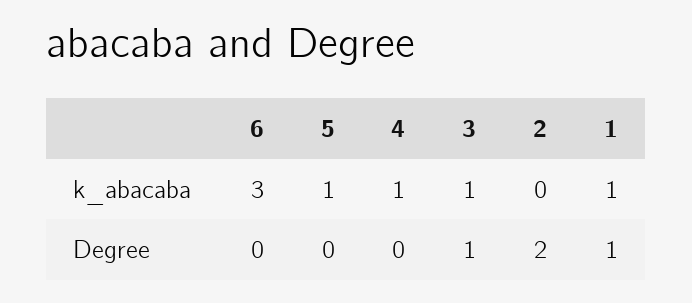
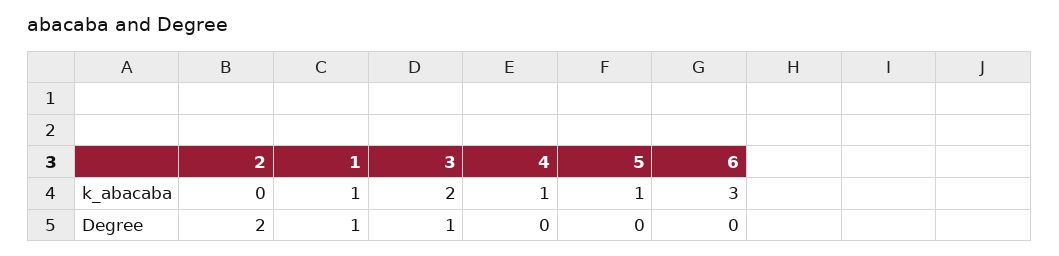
  {
    "6": {
      "k_abacaba": 3,
      "Degree": 0
    },
    "5": {
      "k_abacaba": 1,
      "Degree": 0
    },
    "4": {
      "k_abacaba": 1,
      "Degree": 0
    },
    "3": {
-     "k_abacaba": 1,
+     "k_abacaba": 2,
      "Degree": 1
    },
    "2": {
      "k_abacaba": 0,
      "Degree": 2
    },
    "1": {
      "k_abacaba": 1,
      "Degree": 1
    }
  }

